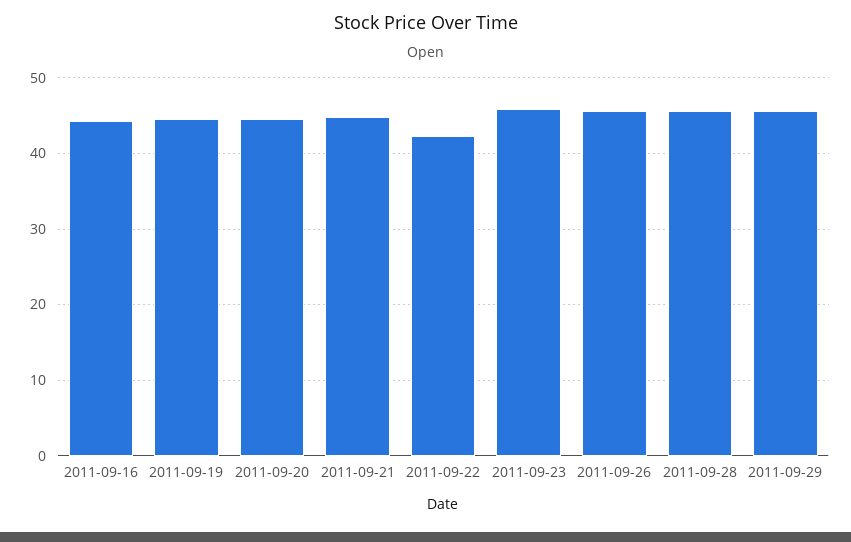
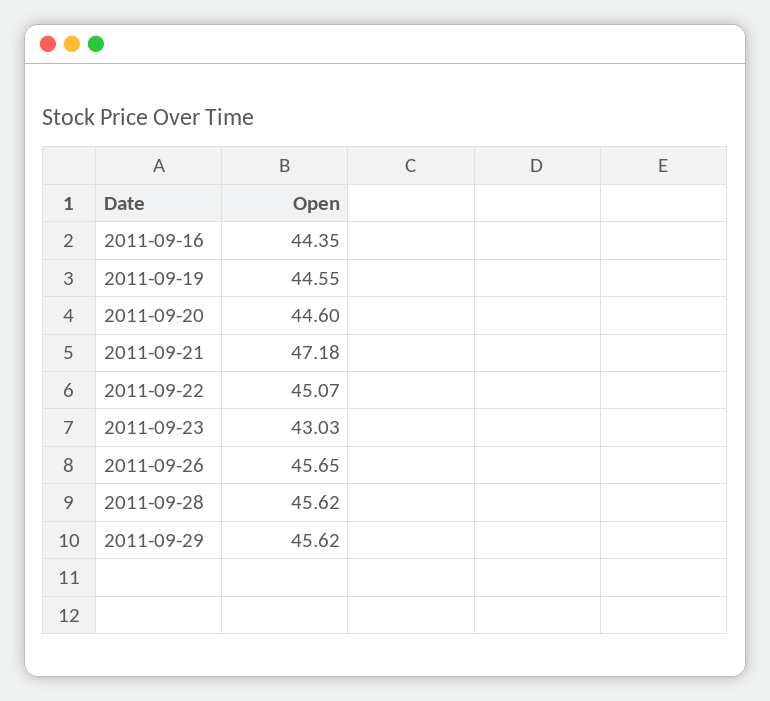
  {
    "2011-09-16": 44.35,
    "2011-09-19": 44.55,
    "2011-09-20": 44.6,
-   "2011-09-21": 45,
+   "2011-09-21": 47.18,
-   "2011-09-22": 42,
+   "2011-09-22": 45.07,
-   "2011-09-23": 46,
+   "2011-09-23": 43.03,
    "2011-09-26": 45.65,
    "2011-09-28": 45.62,
    "2011-09-29": 45.62
  }

